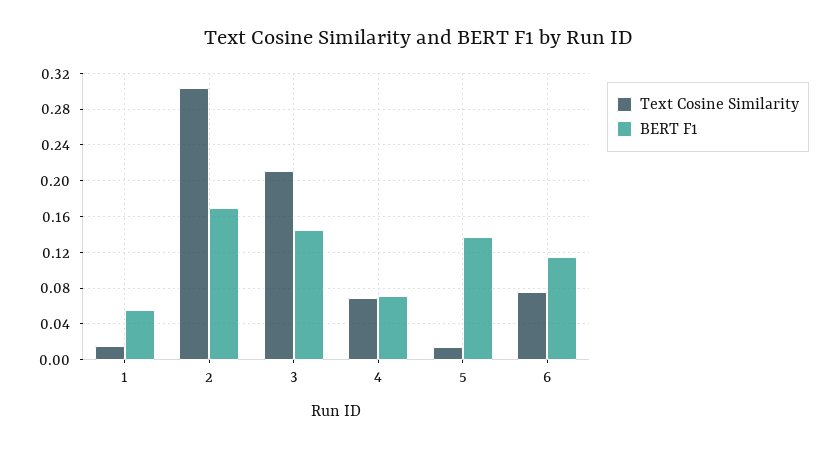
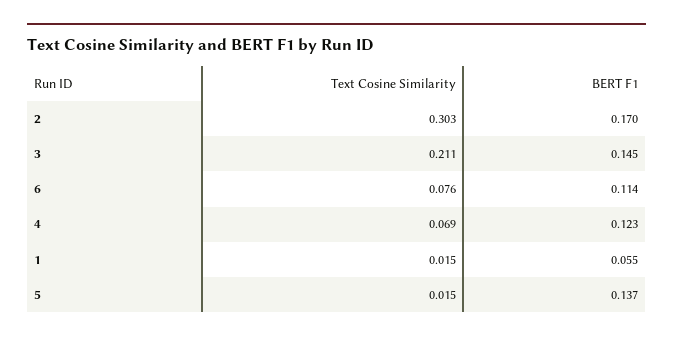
  {
    "Text Cosine Similarity": {
      "1": 0.015,
      "2": 0.303,
      "3": 0.211,
      "4": 0.069,
      "5": 0.015,
      "6": 0.076
    },
    "BERT F1": {
      "1": 0.055,
      "2": 0.17,
      "3": 0.145,
-     "4": 0.07,
+     "4": 0.123,
      "5": 0.137,
      "6": 0.114
    }
  }

